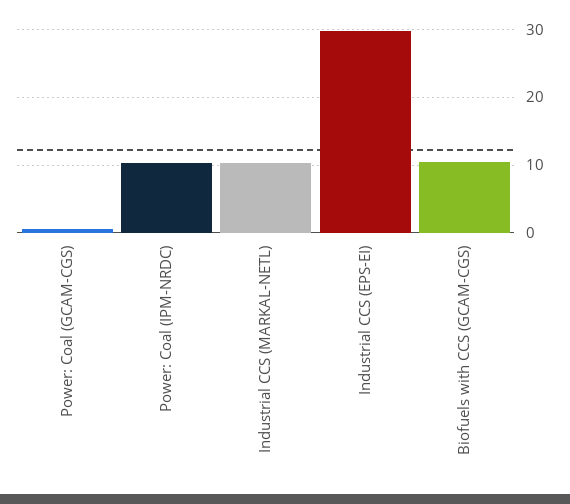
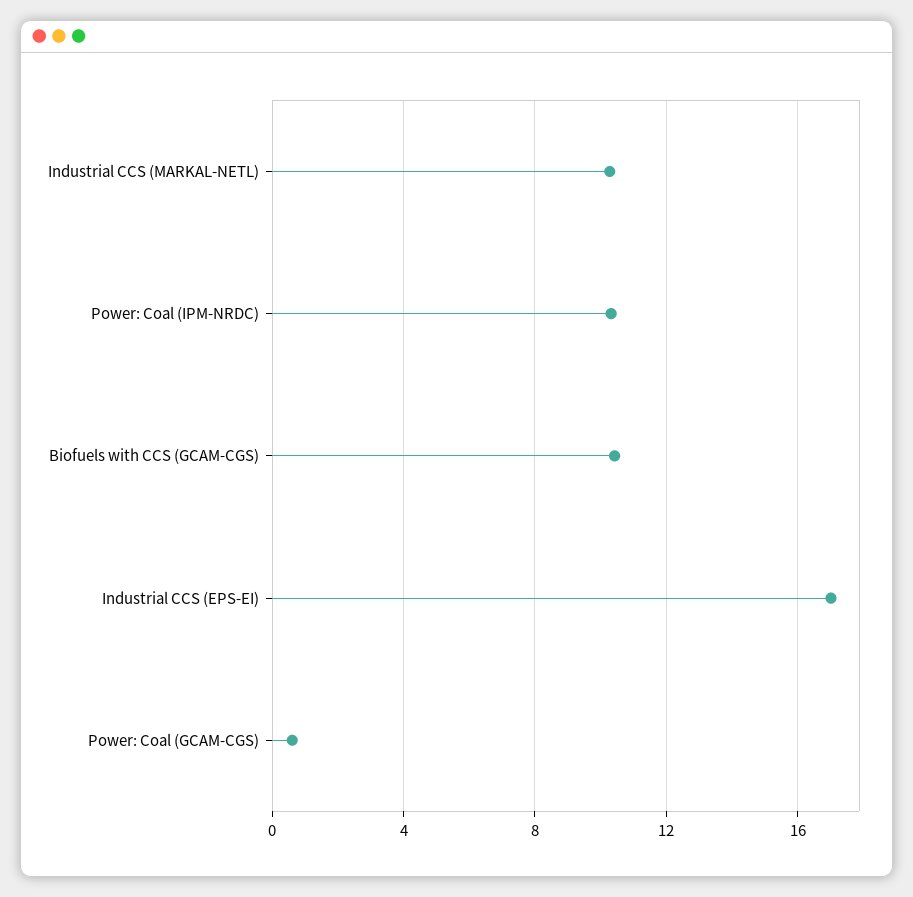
  {
    "Power: Coal (GCAM-CGS)": 0.5,
    "Power: Coal (IPM-NRDC)": 10.5,
    "Industrial CCS (MARKAL-NETL)": 10.5,
-   "Industrial CCS (EPS-EI)": 30,
+   "Industrial CCS (EPS-EI)": 17,
    "Biofuels with CCS (GCAM-CGS)": 10.5
  }

